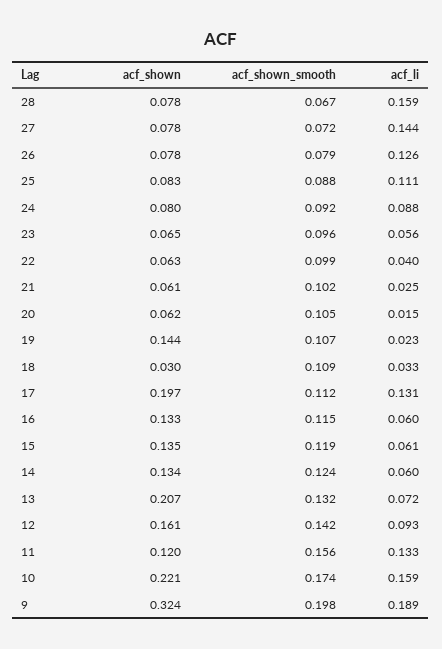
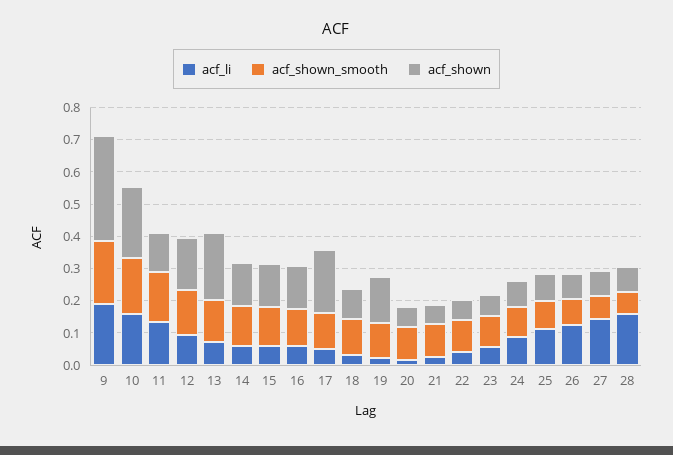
  {
    "acf_shown": {
      "28": 0.078,
      "27": 0.078,
      "26": 0.078,
      "25": 0.083,
      "24": 0.08,
      "23": 0.065,
      "22": 0.063,
      "21": 0.061,
      "20": 0.062,
      "19": 0.144,
-     "18": 0.03,
+     "18": 0.1,
      "17": 0.197,
      "16": 0.133,
      "15": 0.135,
      "14": 0.134,
      "13": 0.207,
      "12": 0.161,
      "11": 0.12,
      "10": 0.221,
      "9": 0.324
    },
    "acf_shown_smooth": {
      "28": 0.067,
      "27": 0.072,
      "26": 0.079,
      "25": 0.088,
      "24": 0.092,
      "23": 0.096,
      "22": 0.099,
      "21": 0.102,
      "20": 0.105,
      "19": 0.107,
      "18": 0.109,
      "17": 0.112,
      "16": 0.115,
      "15": 0.119,
      "14": 0.124,
      "13": 0.132,
      "12": 0.142,
      "11": 0.156,
      "10": 0.174,
      "9": 0.198
    },
    "acf_li": {
      "28": 0.159,
      "27": 0.144,
      "26": 0.126,
      "25": 0.111,
      "24": 0.088,
      "23": 0.056,
      "22": 0.04,
      "21": 0.025,
      "20": 0.015,
      "19": 0.023,
      "18": 0.033,
-     "17": 0.131,
+     "17": 0.05,
      "16": 0.06,
      "15": 0.061,
      "14": 0.06,
      "13": 0.072,
      "12": 0.093,
      "11": 0.133,
      "10": 0.159,
      "9": 0.189
    }
  }

